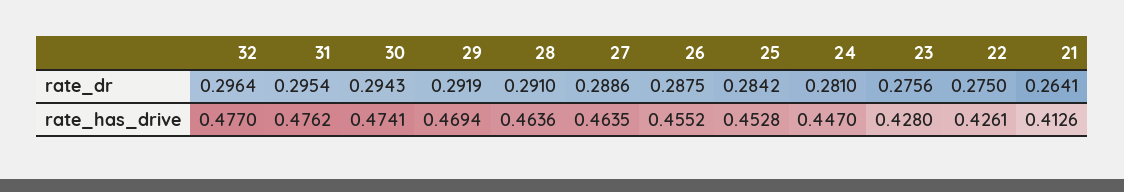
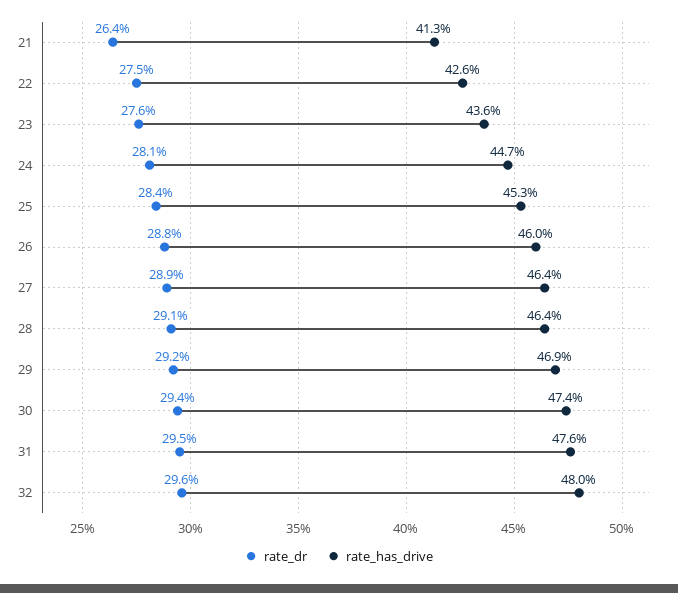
  {
    "rate_dr": {
      "32": 0.2964,
      "31": 0.2954,
      "30": 0.2943,
      "29": 0.2919,
      "28": 0.291,
      "27": 0.2886,
      "26": 0.2875,
      "25": 0.2842,
      "24": 0.281,
      "23": 0.2756,
      "22": 0.275,
      "21": 0.2641
    },
    "rate_has_drive": {
-     "32": 0.477,
+     "32": 0.48,
      "31": 0.4762,
      "30": 0.4741,
      "29": 0.4694,
      "28": 0.4636,
      "27": 0.4635,
-     "26": 0.4552,
+     "26": 0.46,
      "25": 0.4528,
      "24": 0.447,
-     "23": 0.428,
+     "23": 0.436,
      "22": 0.4261,
      "21": 0.4126
    }
  }

